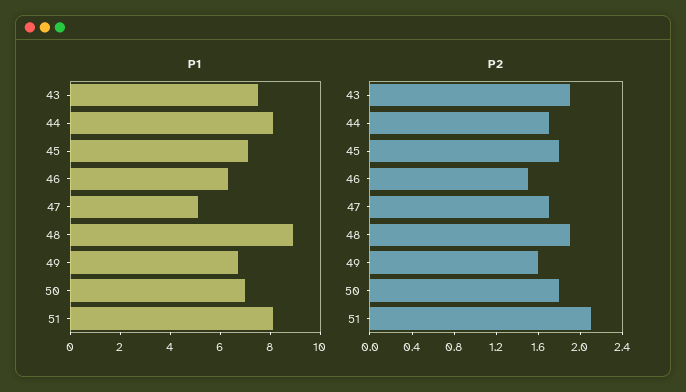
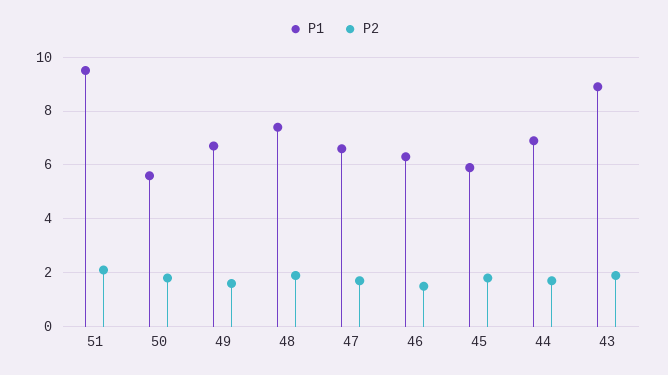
  {
    "P1": {
-     "43": 7.5,
+     "43": 9,
-     "44": 8,
+     "44": 7,
-     "45": 7,
+     "45": 6,
      "46": 6.5,
-     "47": 5,
+     "47": 6.5,
-     "48": 9,
+     "48": 7.5,
      "49": 6.5,
-     "50": 7,
+     "50": 5.5,
-     "51": 8
+     "51": 9.5
    },
    "P2": {
      "43": 1.9,
      "44": 1.7,
      "45": 1.8,
      "46": 1.5,
      "47": 1.7,
      "48": 1.9,
      "49": 1.6,
      "50": 1.8,
      "51": 2.1
    }
  }

